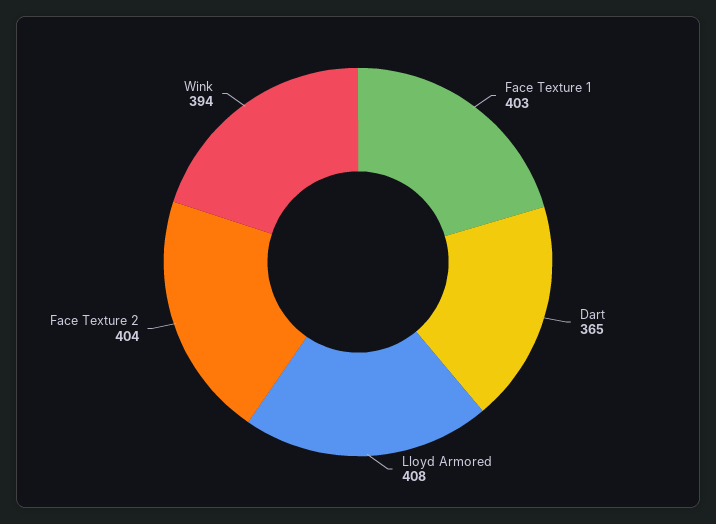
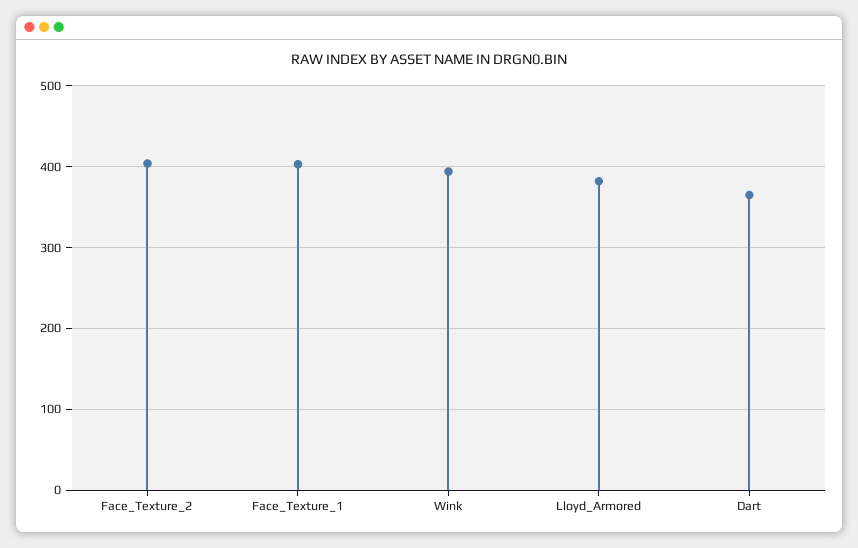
  {
    "Face Texture 1": 403,
    "Dart": 365,
-   "Lloyd Armored": 408,
+   "Lloyd Armored": 380,
    "Face Texture 2": 404,
    "Wink": 394
  }

